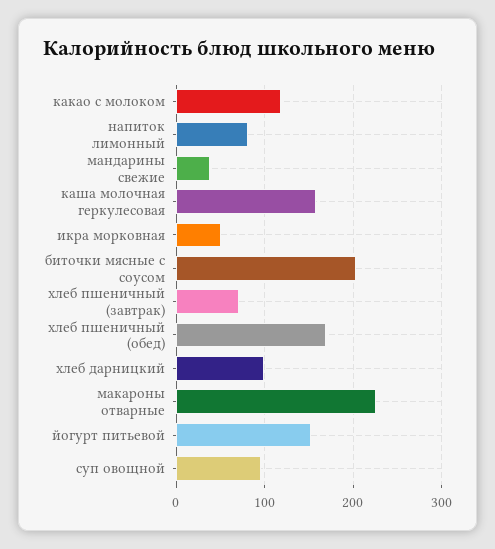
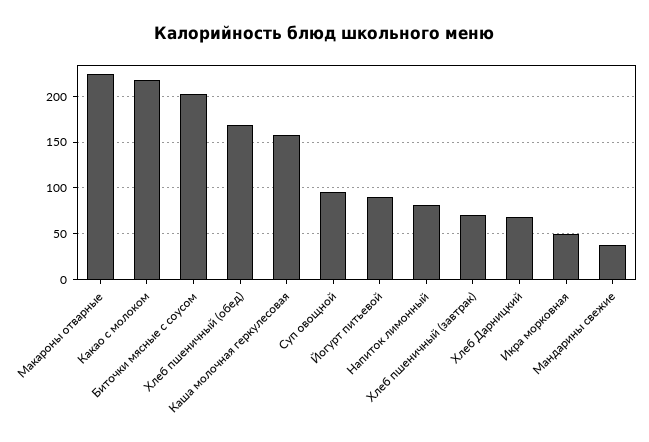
  {
-   "какао с молоком": 120,
+   "какао с молоком": 220,
    "напиток лимонный": 80,
    "мандарины свежие": 40,
    "каша молочная геркулесовая": 160,
    "икра морковная": 50,
    "биточки мясные с соусом": 200,
    "хлеб пшеничный (завтрак)": 70,
    "хлеб пшеничный (обед)": 170,
-   "хлеб дарницкий": 100,
+   "хлеб дарницкий": 70,
    "макароны отварные": 230,
-   "йогурт питьевой": 150,
+   "йогурт питьевой": 90,
    "суп овощной": 100
  }

